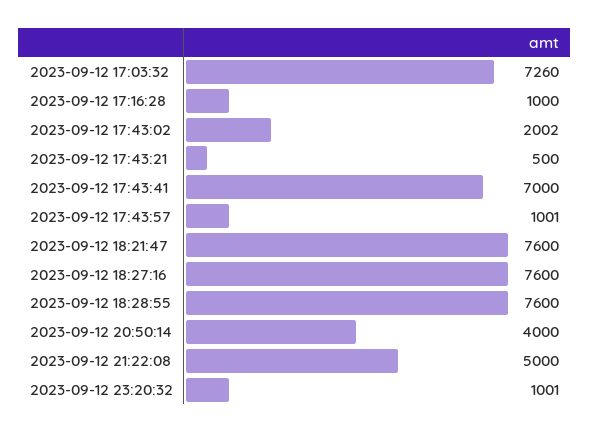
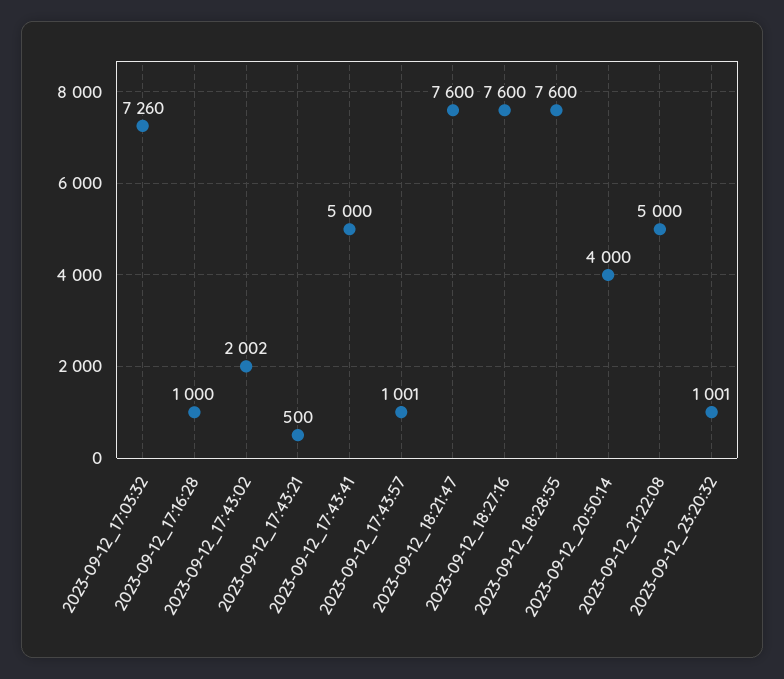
  {
    "2023-09-12 17:03:32": 7260,
    "2023-09-12 17:16:28": 1000,
    "2023-09-12 17:43:02": 2002,
    "2023-09-12 17:43:21": 500,
-   "2023-09-12 17:43:41": 7000,
+   "2023-09-12 17:43:41": 5000,
    "2023-09-12 17:43:57": 1001,
    "2023-09-12 18:21:47": 7600,
    "2023-09-12 18:27:16": 7600,
    "2023-09-12 18:28:55": 7600,
    "2023-09-12 20:50:14": 4000,
    "2023-09-12 21:22:08": 5000,
    "2023-09-12 23:20:32": 1001
  }

